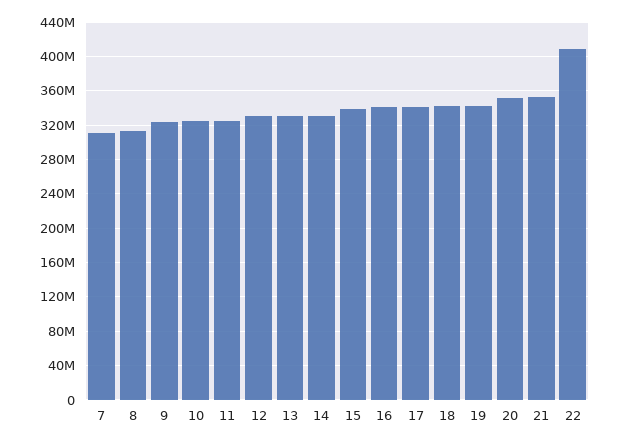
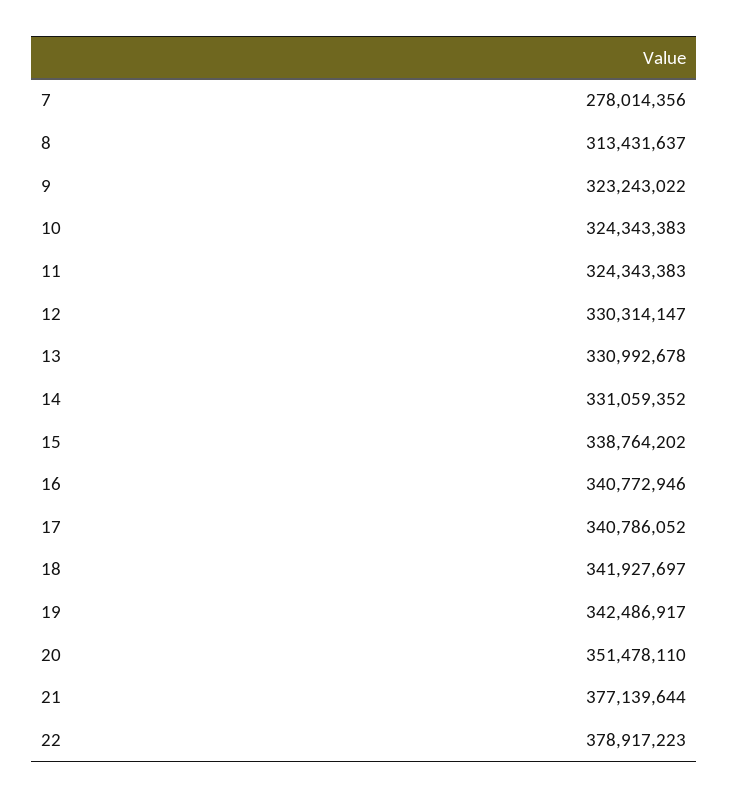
  {
-   "7": 310000000,
+   "7": 278014356,
    "8": 313431637,
    "9": 323243022,
    "10": 324343383,
    "11": 324343383,
    "12": 330314147,
    "13": 330992678,
    "14": 331059352,
    "15": 338764202,
    "16": 340772946,
    "17": 340786052,
    "18": 341927697,
    "19": 342486917,
    "20": 351478110,
-   "21": 350000000,
+   "21": 377139644,
-   "22": 410000000
+   "22": 378917223
  }

